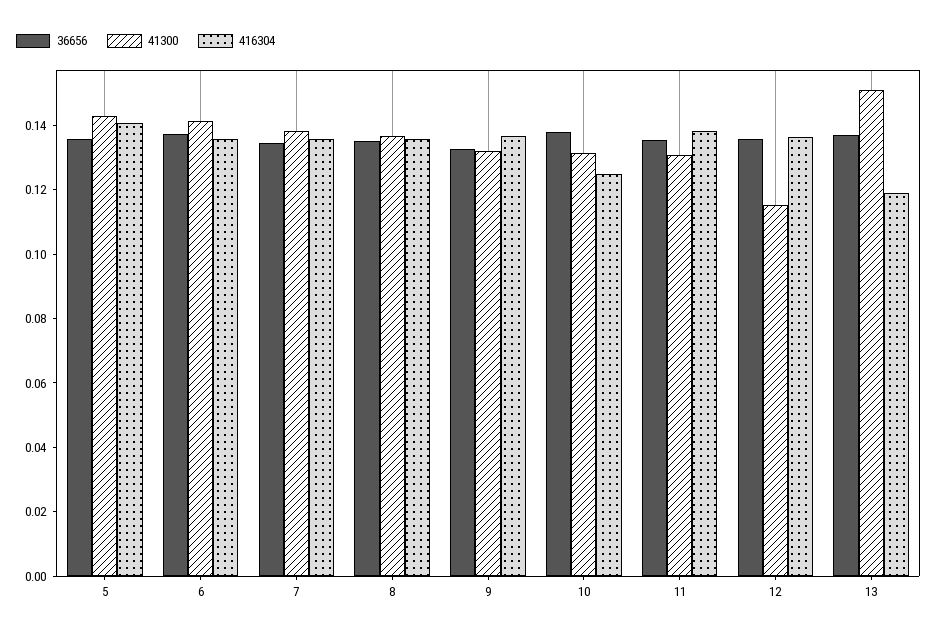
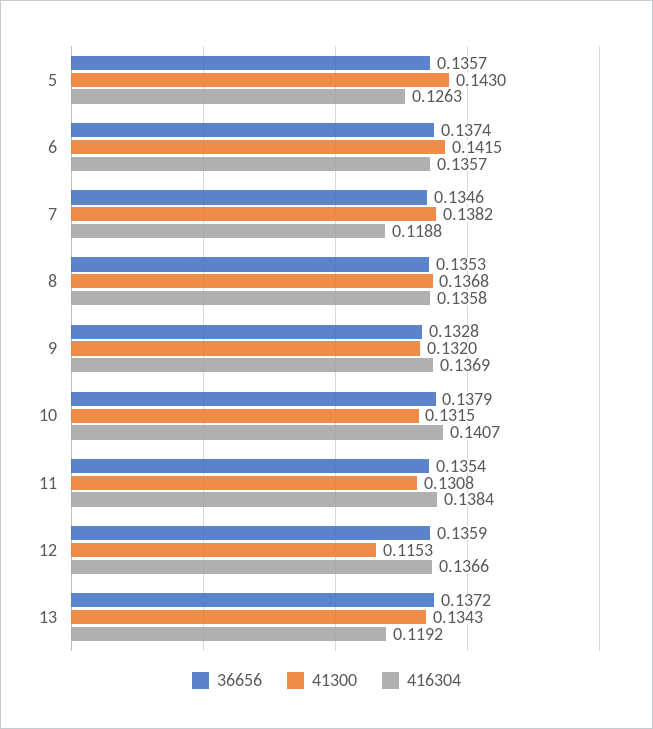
  {
    "36656": {
      "5": 0.1357,
      "6": 0.1374,
      "7": 0.1346,
      "8": 0.1353,
      "9": 0.1328,
      "10": 0.1379,
      "11": 0.1354,
      "12": 0.1359,
      "13": 0.1372
    },
    "41300": {
      "5": 0.143,
      "6": 0.1415,
      "7": 0.1382,
      "8": 0.1368,
      "9": 0.132,
      "10": 0.1315,
      "11": 0.1308,
      "12": 0.1153,
-     "13": 0.15
+     "13": 0.1343
    },
    "416304": {
-     "5": 0.14,
+     "5": 0.1263,
      "6": 0.1357,
-     "7": 0.135,
+     "7": 0.1188,
      "8": 0.1358,
      "9": 0.1369,
-     "10": 0.125,
+     "10": 0.1407,
      "11": 0.1384,
      "12": 0.1366,
      "13": 0.1192
    }
  }

